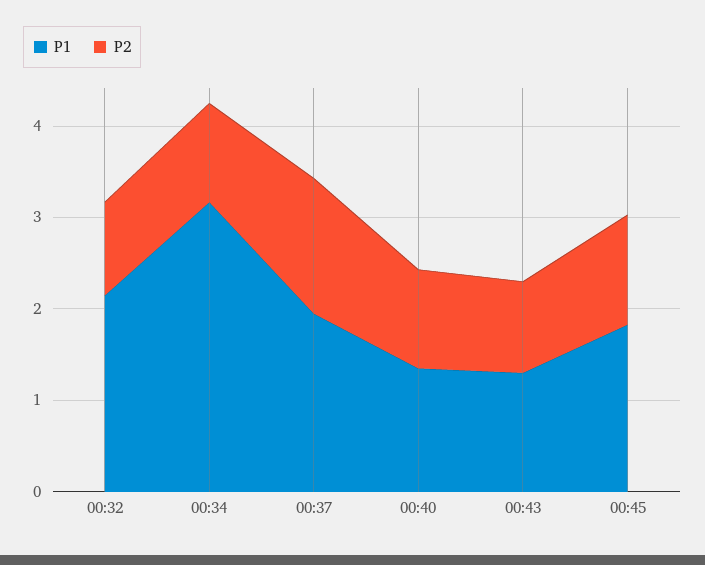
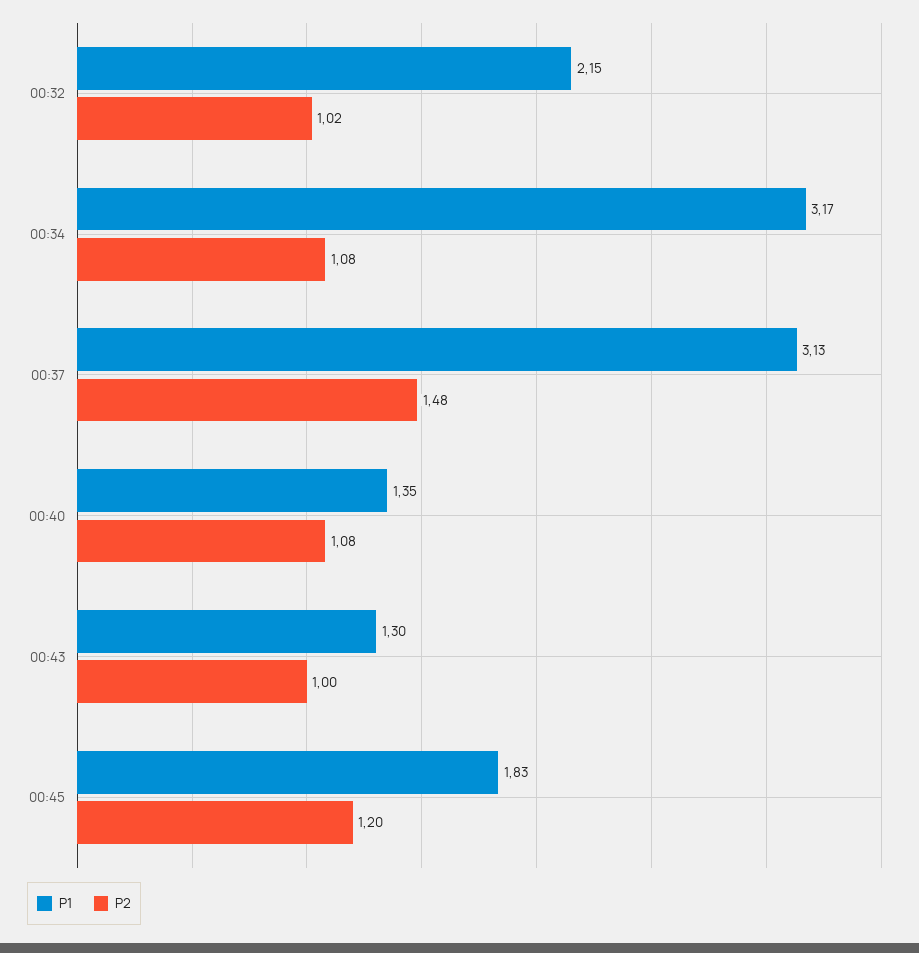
  {
    "P1": {
      "00:32": 2.15,
      "00:34": 3.17,
-     "00:37": 2,
+     "00:37": 3.13,
      "00:40": 1.35,
      "00:43": 1.3,
      "00:45": 1.83
    },
    "P2": {
      "00:32": 1.02,
      "00:34": 1.08,
      "00:37": 1.48,
      "00:40": 1.08,
      "00:43": 1,
      "00:45": 1.2
    }
  }

